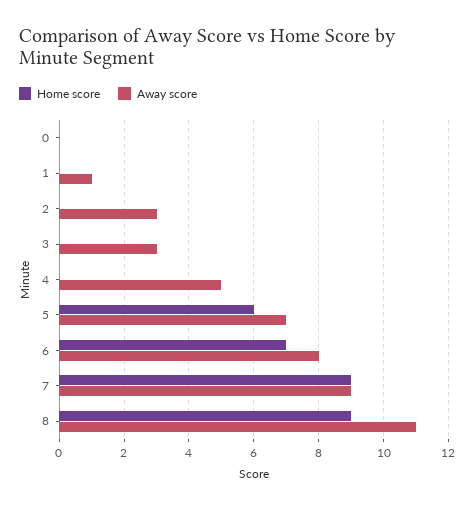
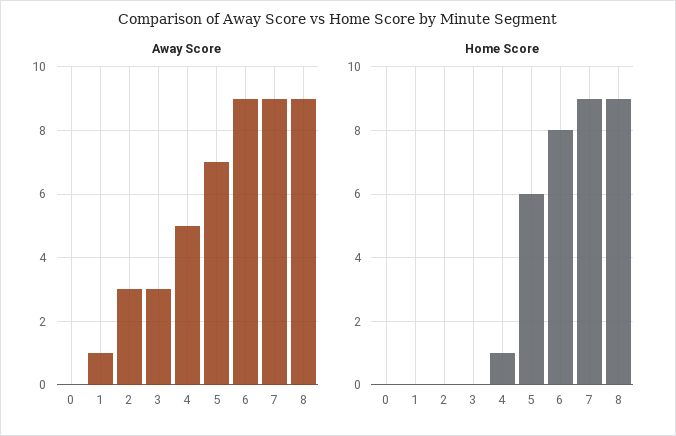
  {
    "Home score": {
      "0": 0,
      "1": 0,
      "2": 0,
      "3": 0,
-     "4": 0,
+     "4": 1,
      "5": 6,
-     "6": 7,
+     "6": 8,
      "7": 9,
      "8": 9
    },
    "Away score": {
      "0": 0,
      "1": 1,
      "2": 3,
      "3": 3,
      "4": 5,
      "5": 7,
-     "6": 8,
+     "6": 9,
      "7": 9,
-     "8": 11
+     "8": 9
    }
  }

